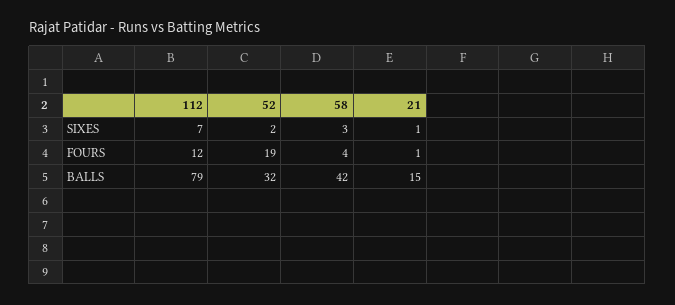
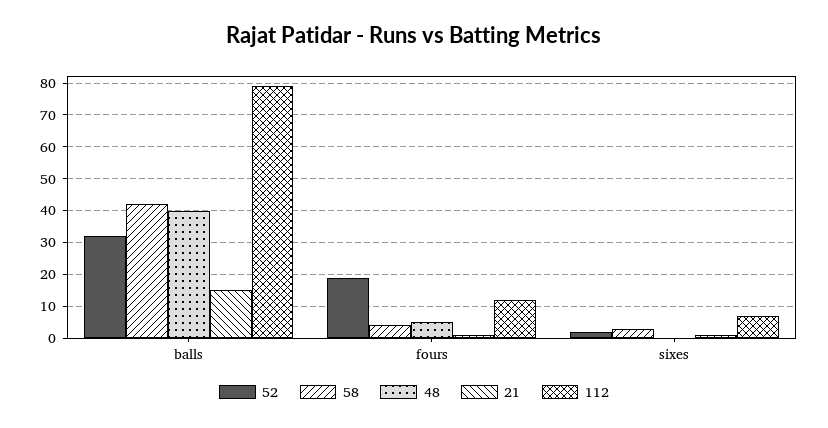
  {
    "112": {
      "SIXES": 7,
      "FOURS": 12,
      "BALLS": 79
    },
    "52": {
      "SIXES": 2,
      "FOURS": 19,
      "BALLS": 32
    },
    "58": {
      "SIXES": 3,
      "FOURS": 4,
      "BALLS": 42
    },
    "21": {
      "SIXES": 1,
      "FOURS": 1,
      "BALLS": 15
-   }
+   },
+   "48": {
+     "BALLS": 40,
+     "FOURS": 5,
+     "SIXES": 0
+   }
  }

